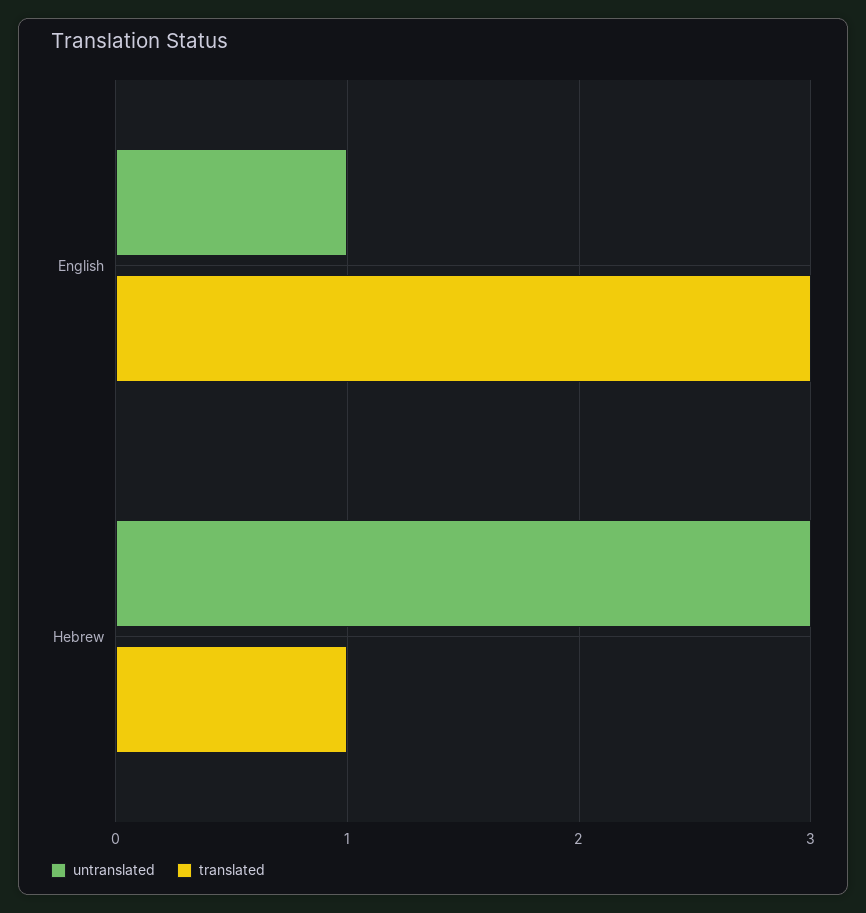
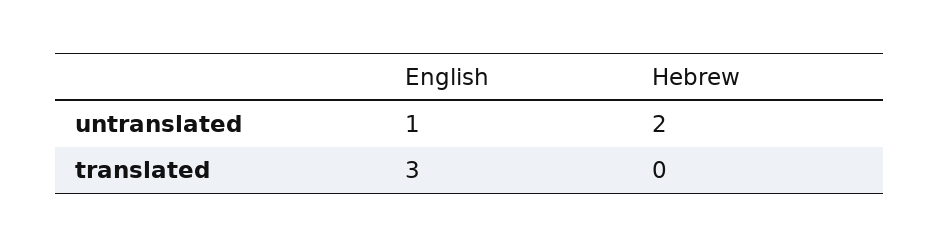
  {
    "untranslated": {
      "English": 1,
-     "Hebrew": 3
+     "Hebrew": 2
    },
    "translated": {
      "English": 3,
-     "Hebrew": 1
+     "Hebrew": 0
    }
  }

